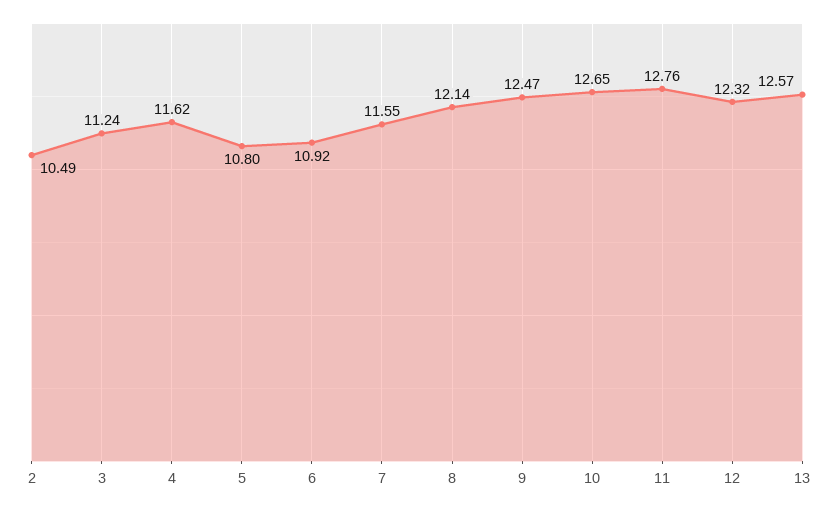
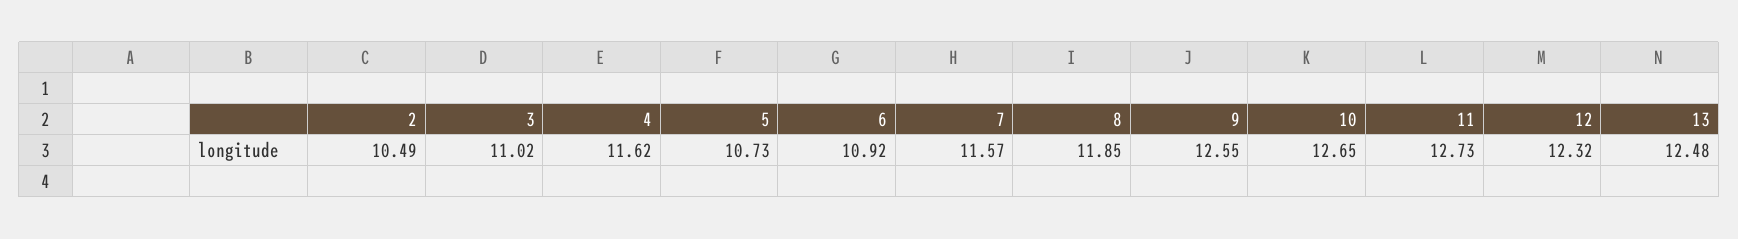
  {
    "2": 10.49,
-   "3": 11.24,
+   "3": 11.02,
    "4": 11.62,
-   "5": 10.8,
+   "5": 10.73,
    "6": 10.92,
-   "7": 11.55,
+   "7": 11.57,
-   "8": 12.14,
+   "8": 11.85,
-   "9": 12.47,
+   "9": 12.55,
    "10": 12.65,
-   "11": 12.76,
+   "11": 12.73,
    "12": 12.32,
-   "13": 12.57
+   "13": 12.48
  }

